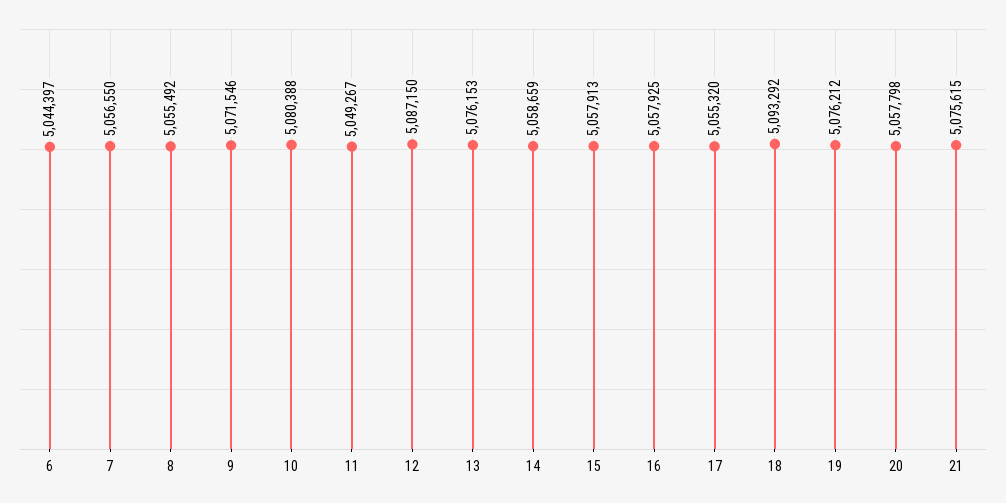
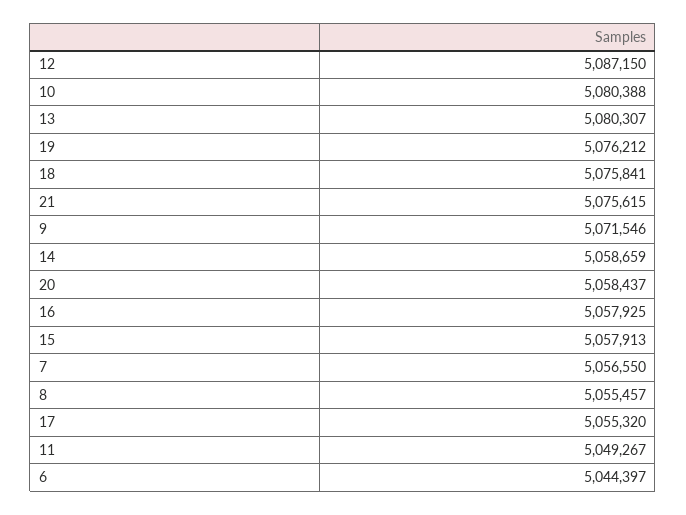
  {
    "6": 5044397,
    "7": 5056550,
-   "8": 5055492,
+   "8": 5055457,
    "9": 5071546,
    "10": 5080388,
    "11": 5049267,
    "12": 5087150,
-   "13": 5076153,
+   "13": 5080307,
    "14": 5058659,
    "15": 5057913,
    "16": 5057925,
    "17": 5055320,
-   "18": 5093292,
+   "18": 5075841,
    "19": 5076212,
-   "20": 5057798,
+   "20": 5058437,
    "21": 5075615
  }

